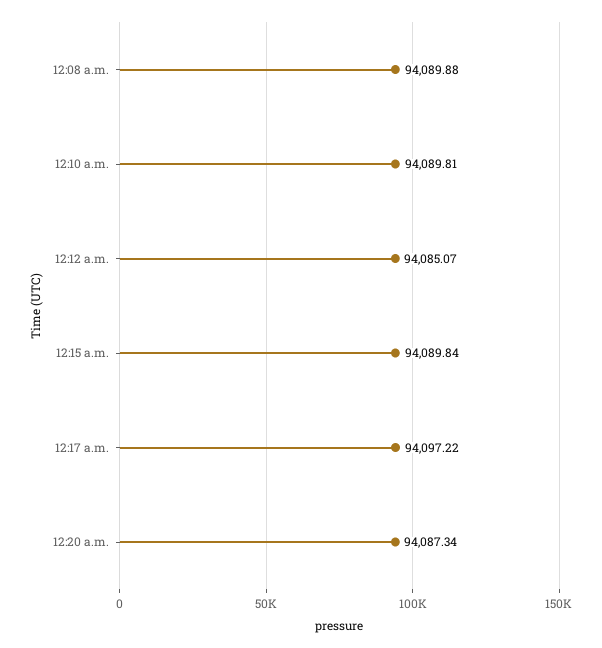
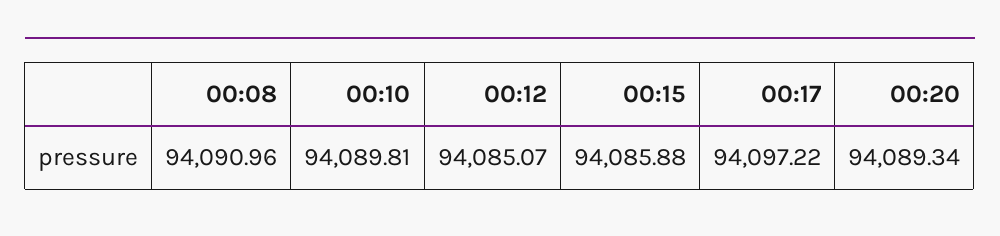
  {
-   "12:08 a.m.": 94089.88,
+   "12:08 a.m.": 94090.96,
    "12:10 a.m.": 94089.81,
    "12:12 a.m.": 94085.07,
-   "12:15 a.m.": 94089.84,
+   "12:15 a.m.": 94085.88,
    "12:17 a.m.": 94097.22,
-   "12:20 a.m.": 94087.34
+   "12:20 a.m.": 94089.34
  }

